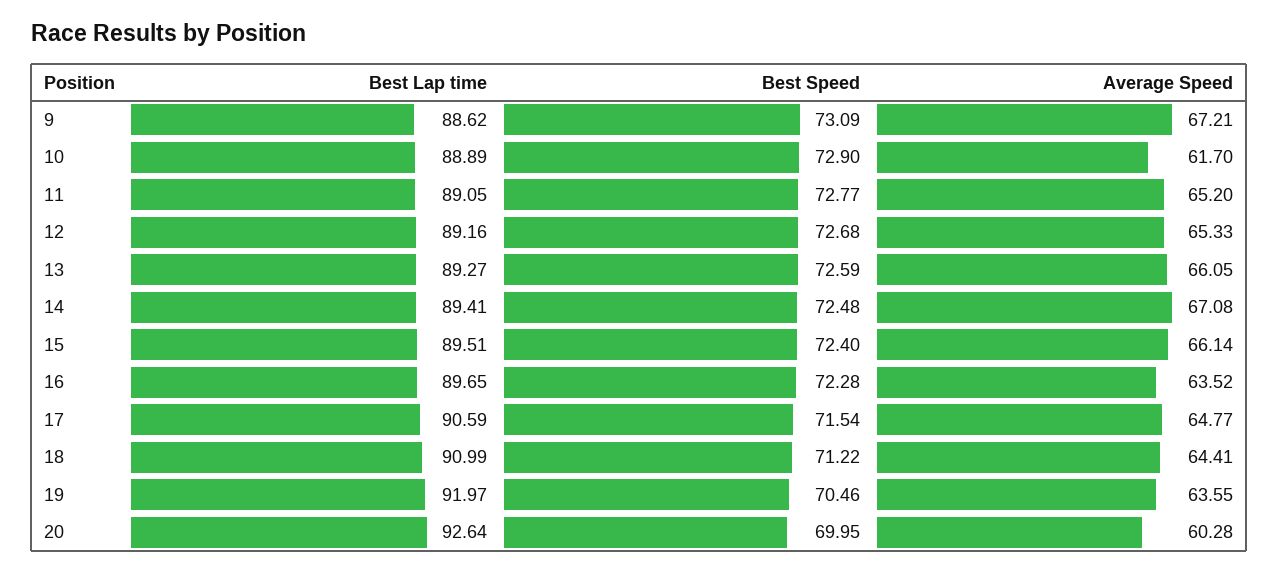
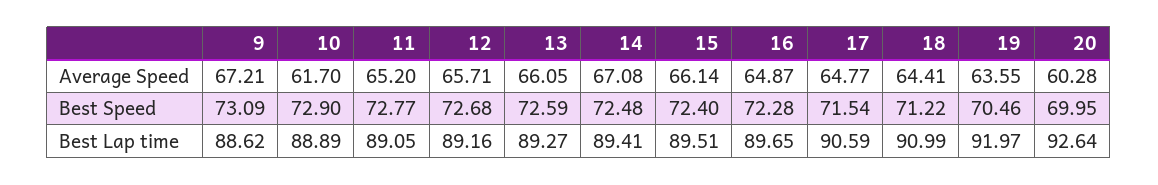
  {
    "Best Lap time": {
      "9": 88.62,
      "10": 88.89,
      "11": 89.05,
      "12": 89.16,
      "13": 89.27,
      "14": 89.41,
      "15": 89.51,
      "16": 89.65,
      "17": 90.59,
      "18": 90.99,
      "19": 91.97,
      "20": 92.64
    },
    "Best Speed": {
      "9": 73.09,
      "10": 72.9,
      "11": 72.77,
      "12": 72.68,
      "13": 72.59,
      "14": 72.48,
      "15": 72.4,
      "16": 72.28,
      "17": 71.54,
      "18": 71.22,
      "19": 70.46,
      "20": 69.95
    },
    "Average Speed": {
      "9": 67.21,
      "10": 61.7,
      "11": 65.2,
-     "12": 65.33,
+     "12": 65.71,
      "13": 66.05,
      "14": 67.08,
      "15": 66.14,
-     "16": 63.52,
+     "16": 64.87,
      "17": 64.77,
      "18": 64.41,
      "19": 63.55,
      "20": 60.28
    }
  }

